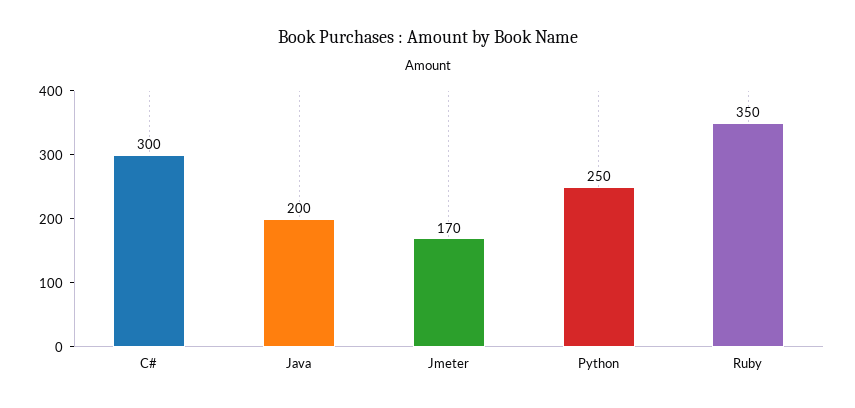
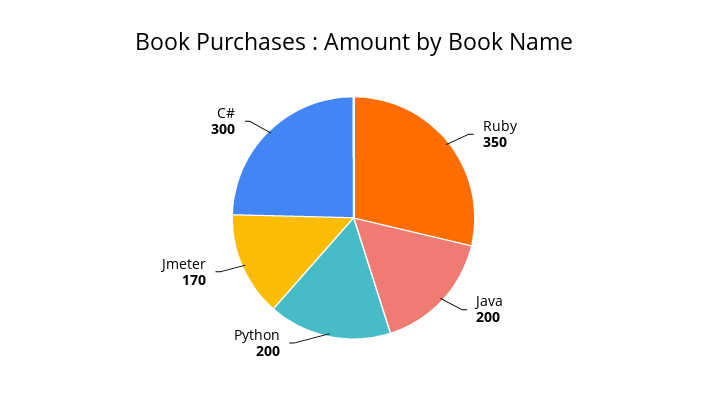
  {
    "C#": 300,
    "Java": 200,
    "Jmeter": 170,
-   "Python": 250,
+   "Python": 200,
    "Ruby": 350
  }

